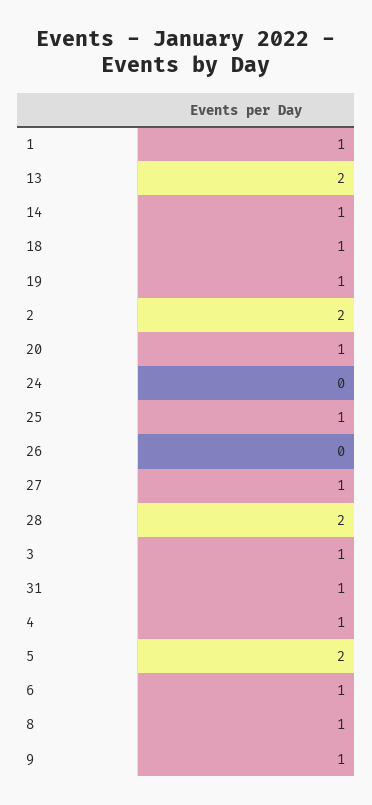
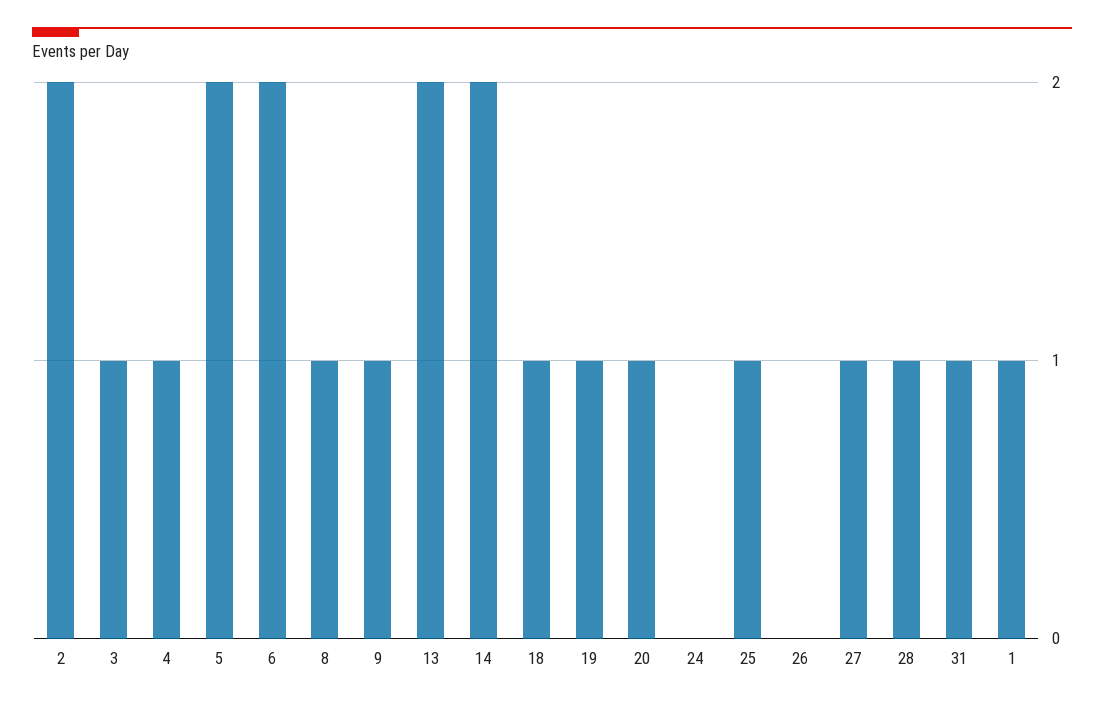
  {
    "1": 1,
    "13": 2,
-   "14": 1,
+   "14": 2,
    "18": 1,
    "19": 1,
    "2": 2,
    "20": 1,
    "24": 0,
    "25": 1,
    "26": 0,
    "27": 1,
-   "28": 2,
+   "28": 1,
    "3": 1,
    "31": 1,
    "4": 1,
    "5": 2,
-   "6": 1,
+   "6": 2,
    "8": 1,
    "9": 1
  }

